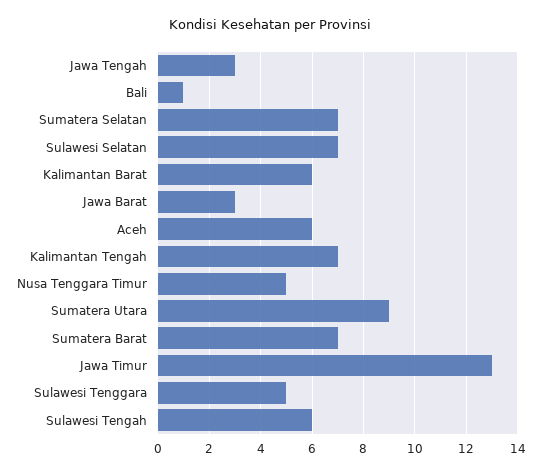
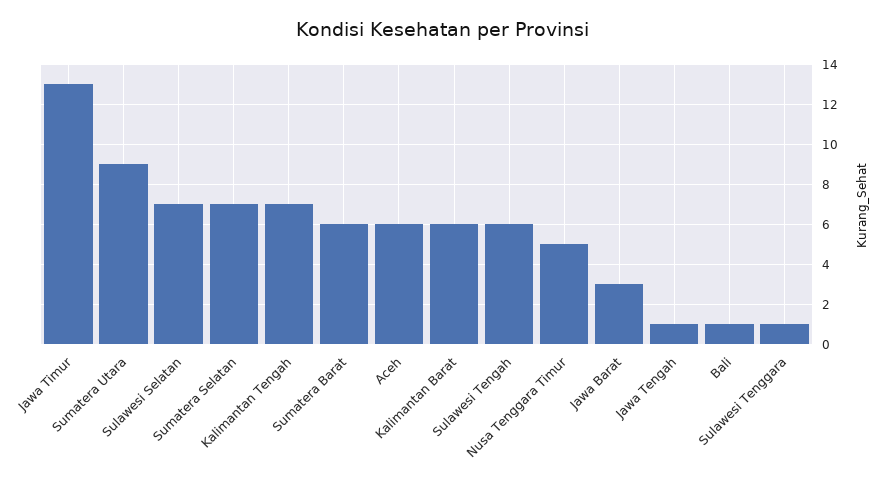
  {
-   "Jawa Tengah": 3,
+   "Jawa Tengah": 1,
    "Bali": 1,
    "Sumatera Selatan": 7,
    "Sulawesi Selatan": 7,
    "Kalimantan Barat": 6,
    "Jawa Barat": 3,
    "Aceh": 6,
    "Kalimantan Tengah": 7,
    "Nusa Tenggara Timur": 5,
    "Sumatera Utara": 9,
-   "Sumatera Barat": 7,
+   "Sumatera Barat": 6,
    "Jawa Timur": 13,
-   "Sulawesi Tenggara": 5,
+   "Sulawesi Tenggara": 1,
    "Sulawesi Tengah": 6
  }

